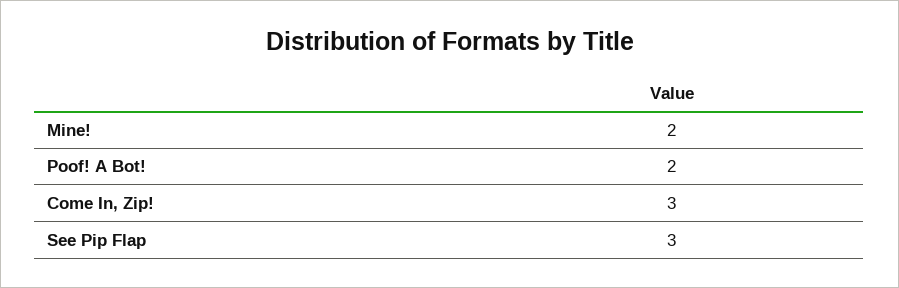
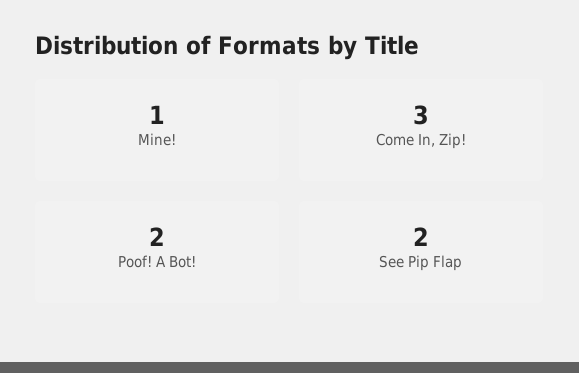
  {
-   "Mine!": 2,
+   "Mine!": 1,
    "Poof! A Bot!": 2,
    "Come In, Zip!": 3,
-   "See Pip Flap": 3
+   "See Pip Flap": 2
  }

